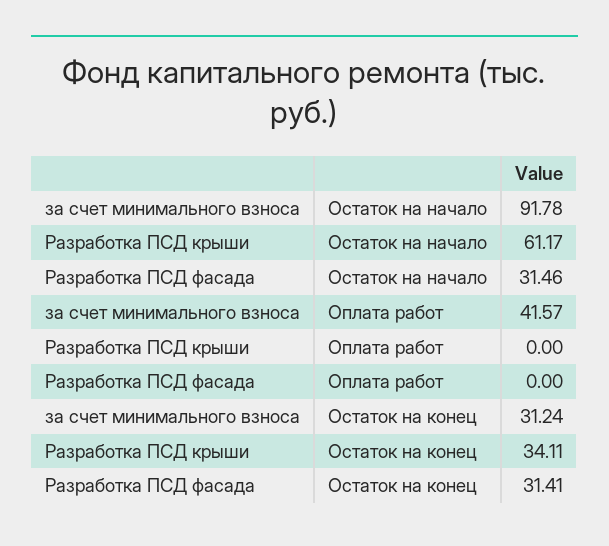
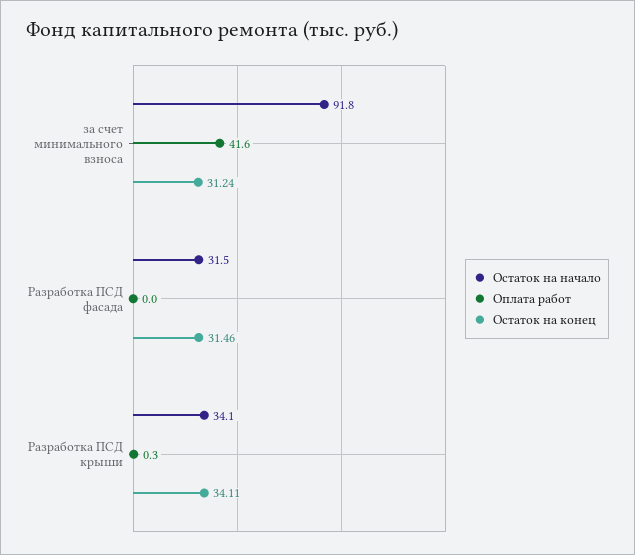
  {
    "Остаток на начало": {
      "за счет минимального взноса": 91.78,
-     "Разработка ПСД крыши": 61.17,
+     "Разработка ПСД крыши": 34.1,
      "Разработка ПСД фасада": 31.46
    },
    "Оплата работ": {
      "за счет минимального взноса": 41.57,
-     "Разработка ПСД крыши": 0,
+     "Разработка ПСД крыши": 0.3,
      "Разработка ПСД фасада": 0
    },
    "Остаток на конец": {
      "за счет минимального взноса": 31.24,
      "Разработка ПСД крыши": 34.11,
-     "Разработка ПСД фасада": 31.41
+     "Разработка ПСД фасада": 31.46
    }
  }

